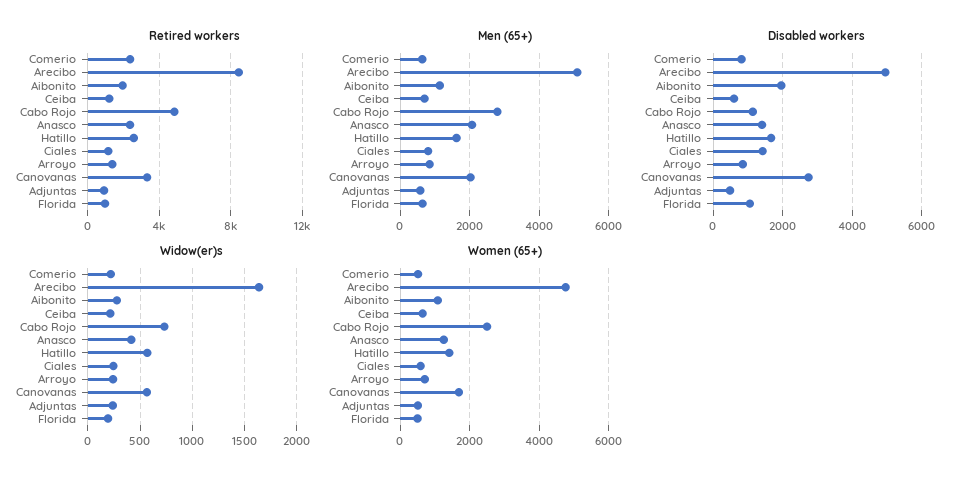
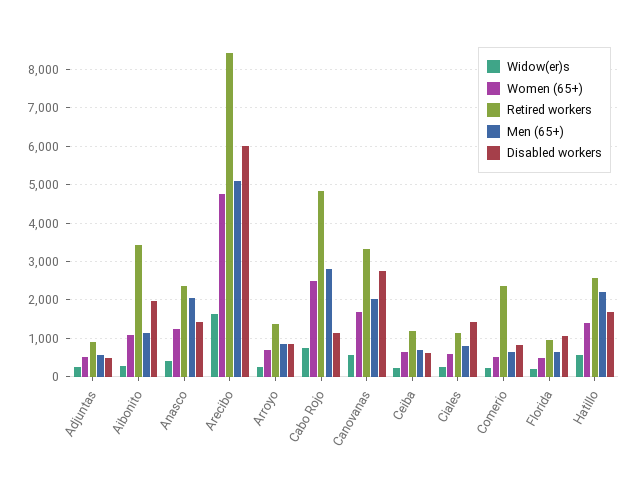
  {
    "Retired workers": {
      "Comerio": 2400,
      "Arecibo": 8400,
-     "Aibonito": 2000,
+     "Aibonito": 3400,
      "Ceiba": 1200,
      "Cabo Rojo": 4800,
      "Anasco": 2400,
      "Hatillo": 2600,
      "Ciales": 1200,
      "Arroyo": 1400,
      "Canovanas": 3400,
      "Adjuntas": 1000,
      "Florida": 1000
    },
    "Men (65+)": {
      "Comerio": 600,
      "Arecibo": 5000,
      "Aibonito": 1200,
      "Ceiba": 600,
      "Cabo Rojo": 2800,
      "Anasco": 2000,
-     "Hatillo": 1600,
+     "Hatillo": 2200,
      "Ciales": 800,
      "Arroyo": 800,
      "Canovanas": 2000,
      "Adjuntas": 600,
      "Florida": 600
    },
    "Disabled workers": {
      "Comerio": 800,
-     "Arecibo": 5000,
+     "Arecibo": 6000,
      "Aibonito": 2000,
      "Ceiba": 600,
      "Cabo Rojo": 1200,
      "Anasco": 1400,
      "Hatillo": 1600,
      "Ciales": 1400,
      "Arroyo": 800,
      "Canovanas": 2800,
      "Adjuntas": 400,
      "Florida": 1000
    },
    "Widow(er)s": {
      "Comerio": 200,
      "Arecibo": 1600,
      "Aibonito": 300,
      "Ceiba": 200,
      "Cabo Rojo": 700,
      "Anasco": 400,
      "Hatillo": 600,
      "Ciales": 200,
      "Arroyo": 200,
      "Canovanas": 600,
      "Adjuntas": 200,
      "Florida": 200
    },
    "Women (65+)": {
      "Comerio": 600,
      "Arecibo": 4800,
      "Aibonito": 1000,
      "Ceiba": 600,
      "Cabo Rojo": 2400,
      "Anasco": 1200,
      "Hatillo": 1400,
      "Ciales": 600,
      "Arroyo": 800,
      "Canovanas": 1600,
      "Adjuntas": 600,
      "Florida": 400
    }
  }

